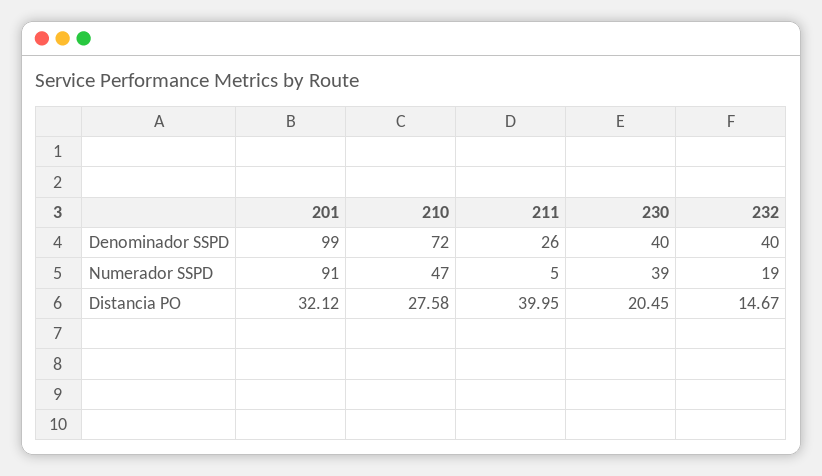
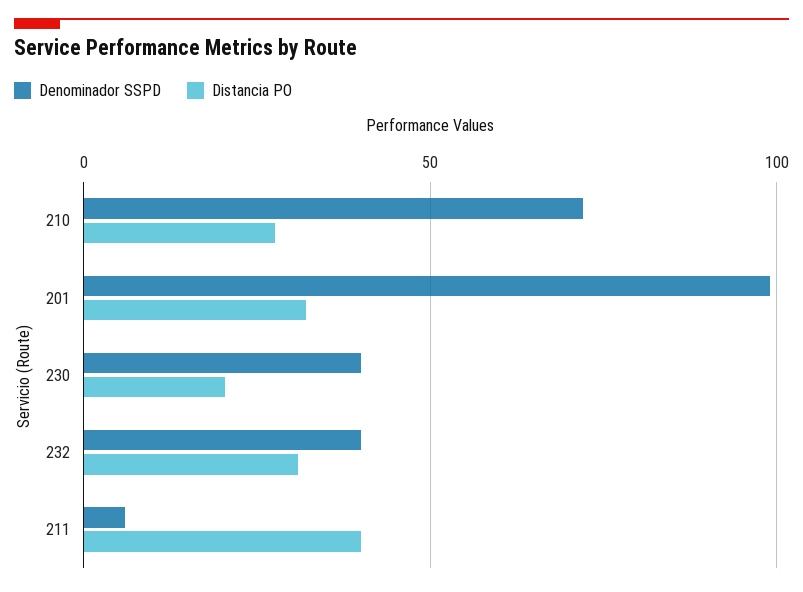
  {
    "Denominador SSPD": {
      "201": 99,
      "210": 72,
-     "211": 26,
+     "211": 5,
      "230": 40,
      "232": 40
    },
-   "Numerador SSPD": {
-     "201": 91,
-     "210": 47,
-     "211": 5,
-     "230": 39,
-     "232": 19
-   },
    "Distancia PO": {
      "201": 32.12,
      "210": 27.58,
      "211": 39.95,
      "230": 20.45,
-     "232": 14.67
+     "232": 30
    }
  }

